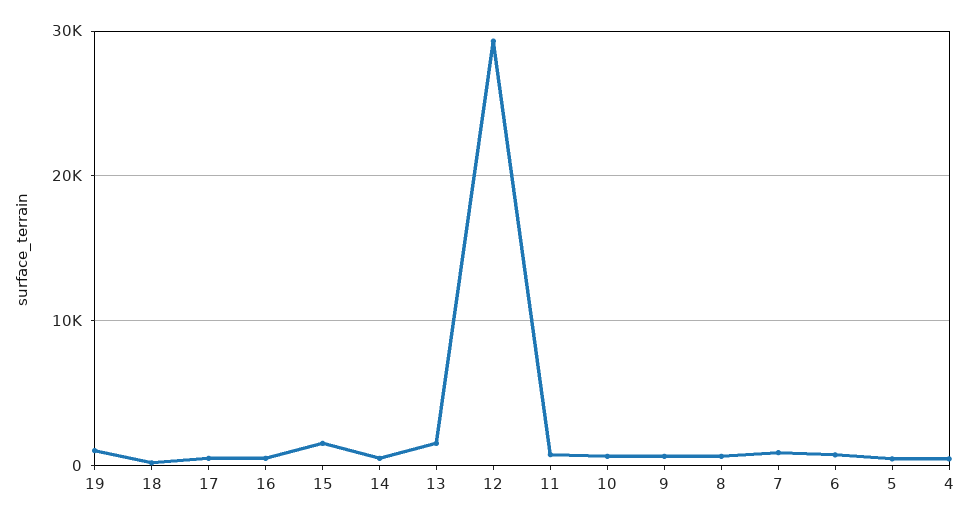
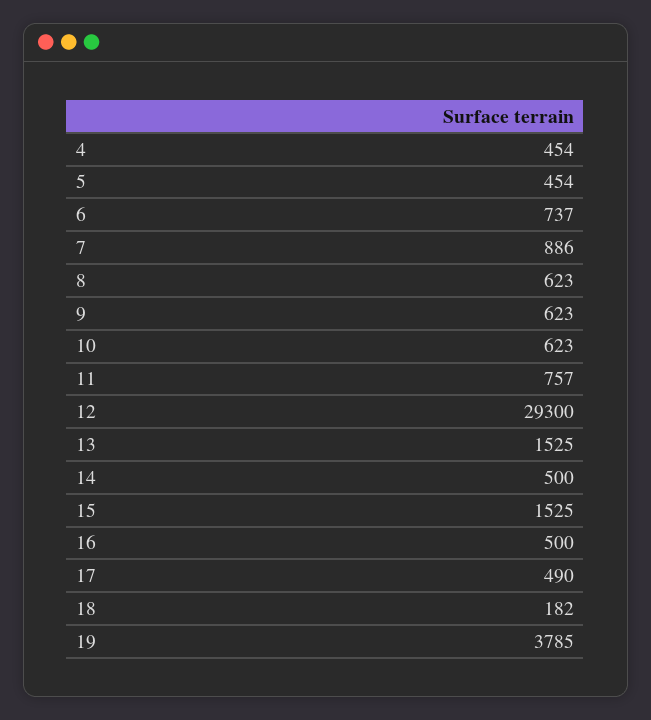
  {
-   "19": 1000,
+   "19": 3785,
    "18": 182,
    "17": 490,
    "16": 500,
    "15": 1525,
    "14": 500,
    "13": 1525,
    "12": 29300,
    "11": 757,
    "10": 623,
    "9": 623,
    "8": 623,
    "7": 886,
    "6": 737,
    "5": 454,
    "4": 454
  }

